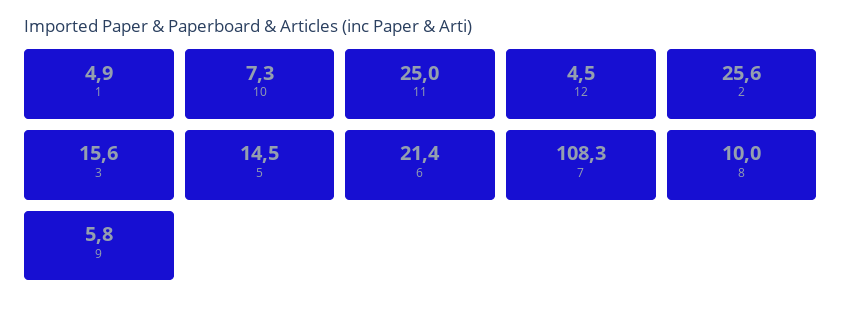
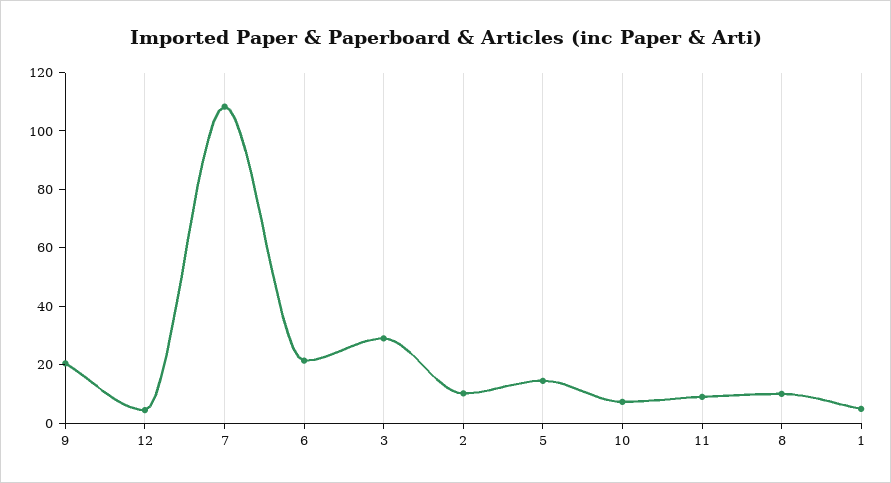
  {
    "1": 4.9,
    "10": 7.3,
-   "11": 25,
+   "11": 10,
    "12": 4.5,
-   "2": 25.6,
+   "2": 10,
-   "3": 15.6,
+   "3": 30,
    "5": 14.5,
    "6": 21.4,
    "7": 108.3,
    "8": 10,
-   "9": 5.8
+   "9": 20
  }

